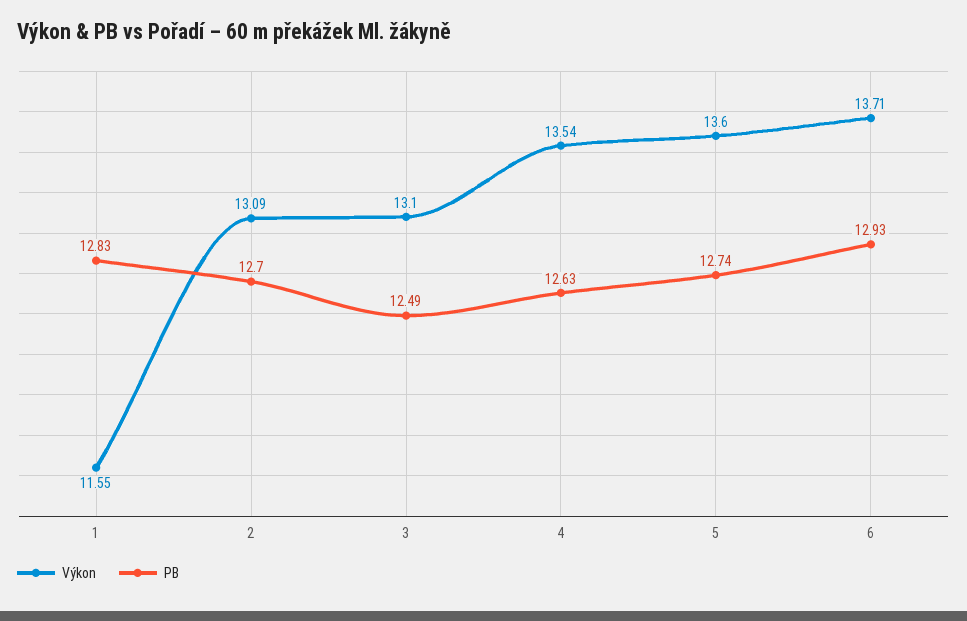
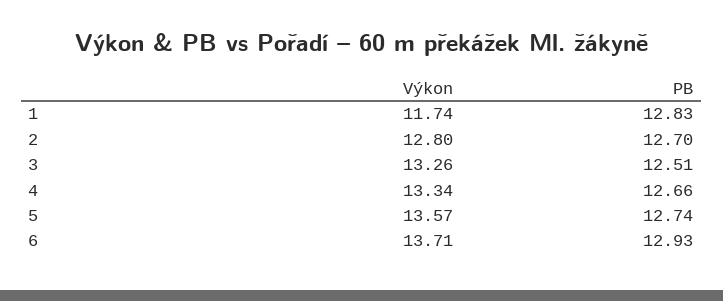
  {
    "Výkon": {
-     "1": 11.55,
+     "1": 11.74,
-     "2": 13.09,
+     "2": 12.8,
-     "3": 13.1,
+     "3": 13.26,
-     "4": 13.54,
+     "4": 13.34,
-     "5": 13.6,
+     "5": 13.57,
      "6": 13.71
    },
    "PB": {
      "1": 12.83,
      "2": 12.7,
-     "3": 12.49,
+     "3": 12.51,
-     "4": 12.63,
+     "4": 12.66,
      "5": 12.74,
      "6": 12.93
    }
  }

